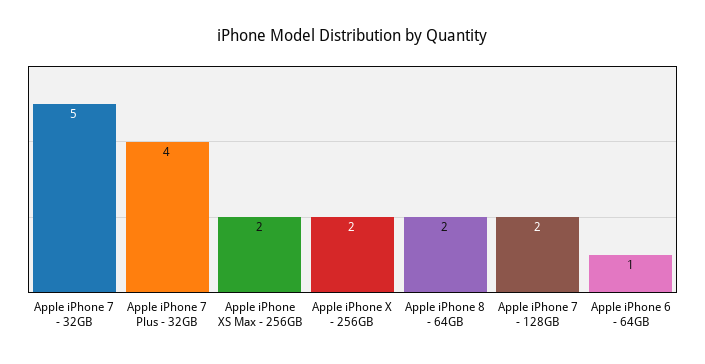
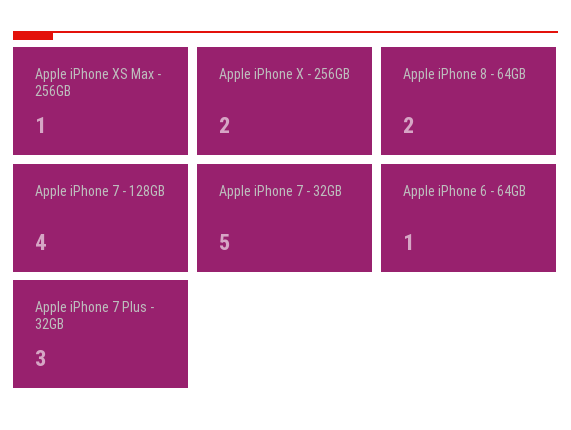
  {
    "Apple iPhone 7 - 32GB": 5,
-   "Apple iPhone 7 Plus - 32GB": 4,
+   "Apple iPhone 7 Plus - 32GB": 3,
-   "Apple iPhone XS Max - 256GB": 2,
+   "Apple iPhone XS Max - 256GB": 1,
    "Apple iPhone X - 256GB": 2,
    "Apple iPhone 8 - 64GB": 2,
-   "Apple iPhone 7 - 128GB": 2,
+   "Apple iPhone 7 - 128GB": 4,
    "Apple iPhone 6 - 64GB": 1
  }

